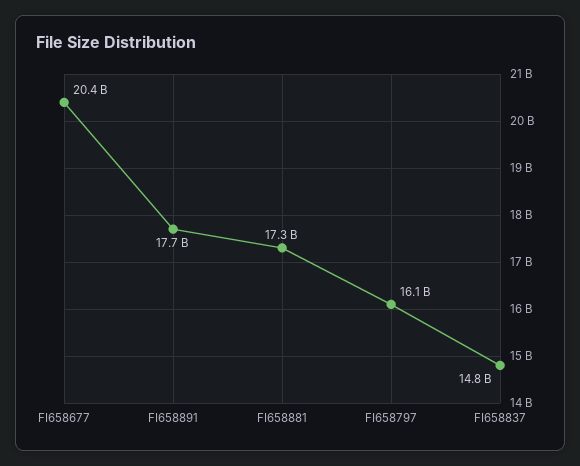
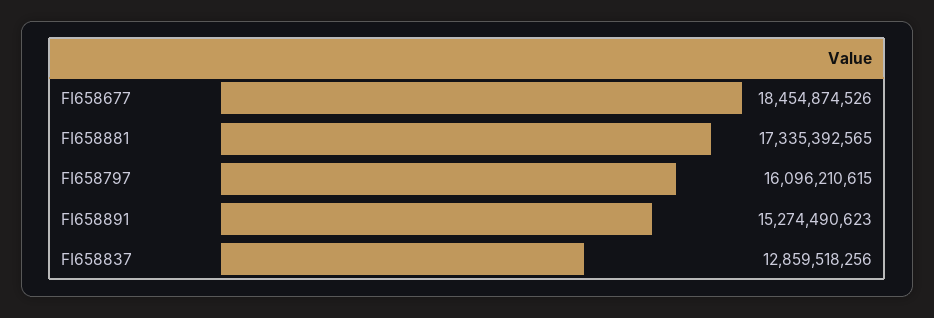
  {
-   "FI658677": 20400000000,
+   "FI658677": 18454874526,
-   "FI658891": 17700000000,
+   "FI658891": 15274490623,
    "FI658881": 17335392565,
    "FI658797": 16096210615,
-   "FI658837": 14800000000
+   "FI658837": 12859518256
  }

